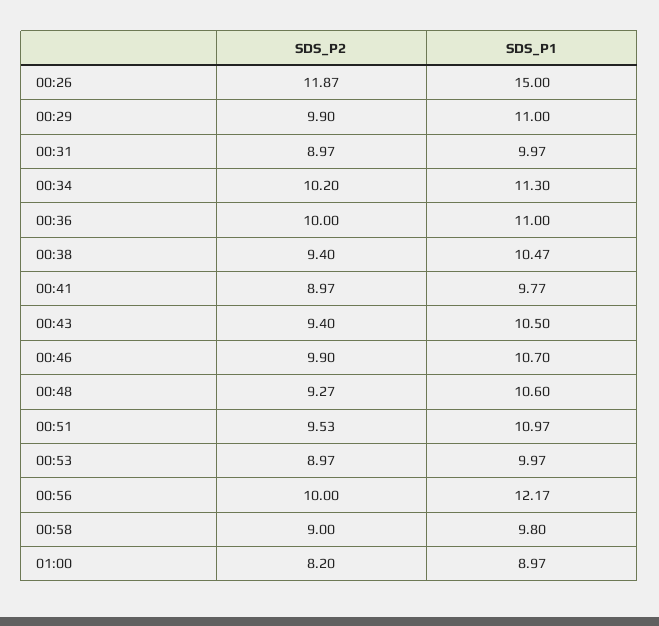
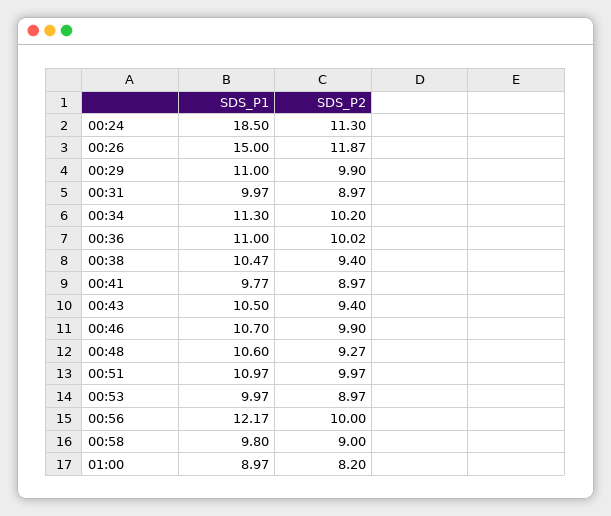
  {
    "SDS_P2": {
      "00:26": 11.87,
      "00:29": 9.9,
      "00:31": 8.97,
      "00:34": 10.2,
-     "00:36": 10,
+     "00:36": 10.02,
      "00:38": 9.4,
      "00:41": 8.97,
      "00:43": 9.4,
      "00:46": 9.9,
      "00:48": 9.27,
-     "00:51": 9.53,
+     "00:51": 9.97,
      "00:53": 8.97,
      "00:56": 10,
      "00:58": 9,
-     "01:00": 8.2
+     "01:00": 8.2,
+     "00:24": 11.3
    },
    "SDS_P1": {
      "00:26": 15,
      "00:29": 11,
      "00:31": 9.97,
      "00:34": 11.3,
      "00:36": 11,
      "00:38": 10.47,
      "00:41": 9.77,
      "00:43": 10.5,
      "00:46": 10.7,
      "00:48": 10.6,
      "00:51": 10.97,
      "00:53": 9.97,
      "00:56": 12.17,
      "00:58": 9.8,
-     "01:00": 8.97
+     "01:00": 8.97,
+     "00:24": 18.5
    }
  }

